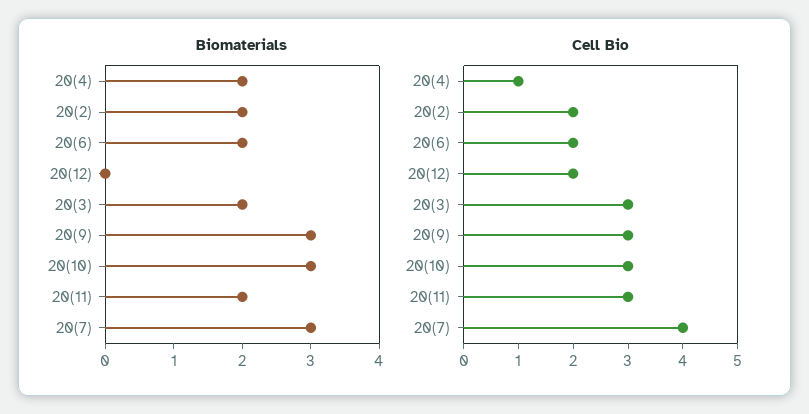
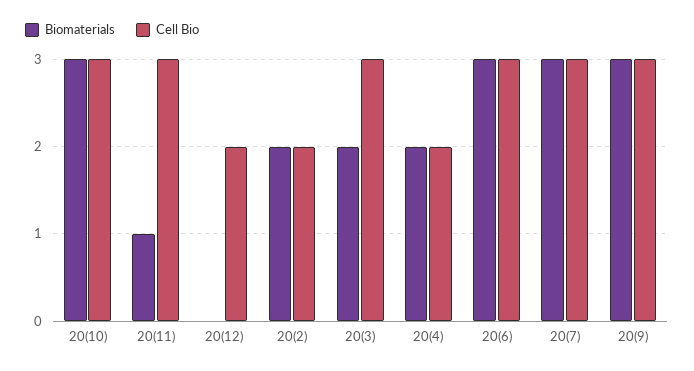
  {
    "Biomaterials": {
      "20(4)": 2,
      "20(2)": 2,
-     "20(6)": 2,
+     "20(6)": 3,
      "20(12)": 0,
      "20(3)": 2,
      "20(9)": 3,
      "20(10)": 3,
-     "20(11)": 2,
+     "20(11)": 1,
      "20(7)": 3
    },
    "Cell Bio": {
-     "20(4)": 1,
+     "20(4)": 2,
      "20(2)": 2,
-     "20(6)": 2,
+     "20(6)": 3,
      "20(12)": 2,
      "20(3)": 3,
      "20(9)": 3,
      "20(10)": 3,
      "20(11)": 3,
-     "20(7)": 4
+     "20(7)": 3
    }
  }

